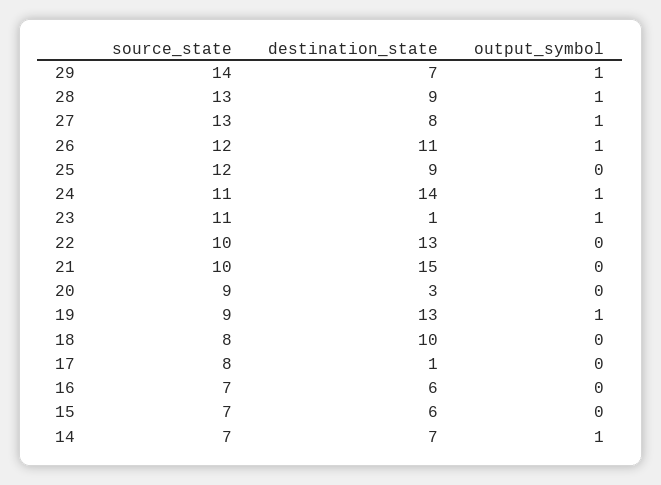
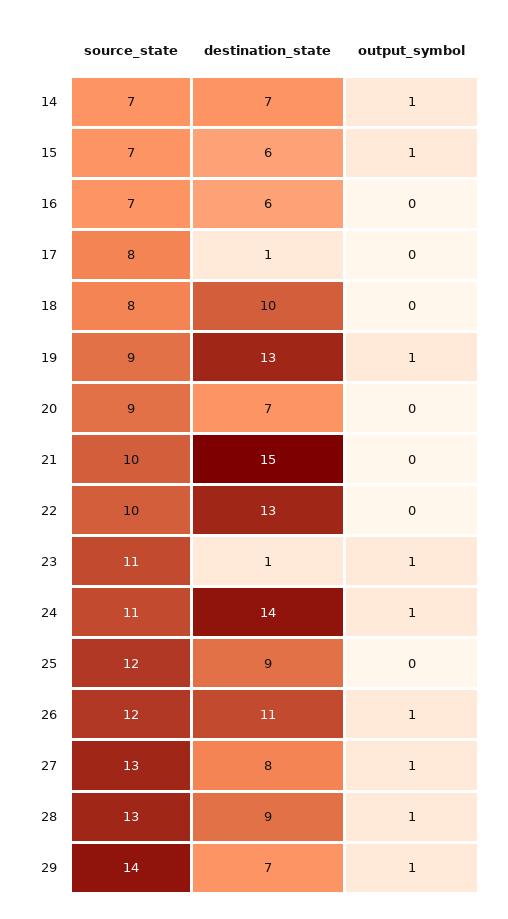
  {
    "source_state": {
      "29": 14,
      "28": 13,
      "27": 13,
      "26": 12,
      "25": 12,
      "24": 11,
      "23": 11,
      "22": 10,
      "21": 10,
      "20": 9,
      "19": 9,
      "18": 8,
      "17": 8,
      "16": 7,
      "15": 7,
      "14": 7
    },
    "destination_state": {
      "29": 7,
      "28": 9,
      "27": 8,
      "26": 11,
      "25": 9,
      "24": 14,
      "23": 1,
      "22": 13,
      "21": 15,
-     "20": 3,
+     "20": 7,
      "19": 13,
      "18": 10,
      "17": 1,
      "16": 6,
      "15": 6,
      "14": 7
    },
    "output_symbol": {
      "29": 1,
      "28": 1,
      "27": 1,
      "26": 1,
      "25": 0,
      "24": 1,
      "23": 1,
      "22": 0,
      "21": 0,
      "20": 0,
      "19": 1,
      "18": 0,
      "17": 0,
      "16": 0,
-     "15": 0,
+     "15": 1,
      "14": 1
    }
  }

